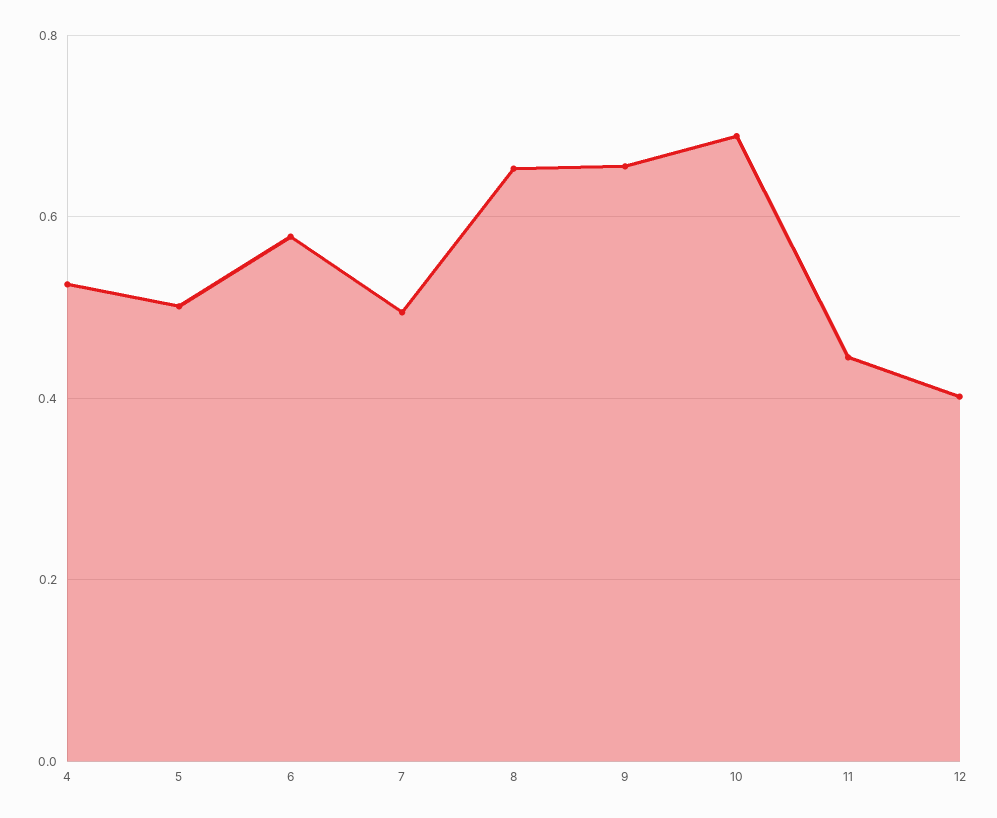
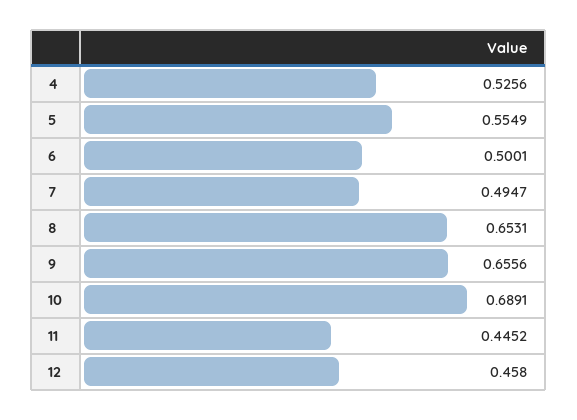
  {
    "4": 0.5256,
-   "5": 0.5,
+   "5": 0.5549,
-   "6": 0.58,
+   "6": 0.5001,
    "7": 0.4947,
    "8": 0.6531,
    "9": 0.6556,
    "10": 0.6891,
    "11": 0.4452,
-   "12": 0.4
+   "12": 0.458
  }

